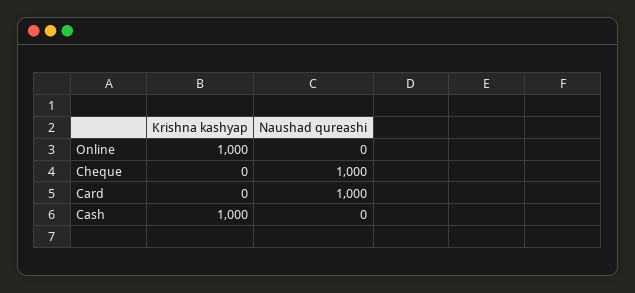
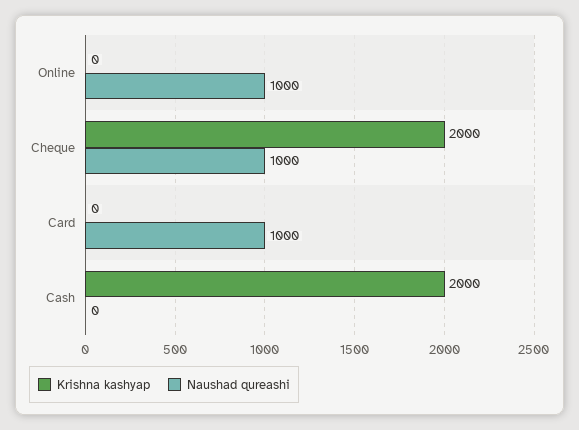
  {
    "Krishna kashyap": {
-     "Online": 1000,
+     "Online": 0,
-     "Cheque": 0,
+     "Cheque": 2000,
      "Card": 0,
-     "Cash": 1000
+     "Cash": 2000
    },
    "Naushad qureashi": {
-     "Online": 0,
+     "Online": 1000,
      "Cheque": 1000,
      "Card": 1000,
      "Cash": 0
    }
  }

